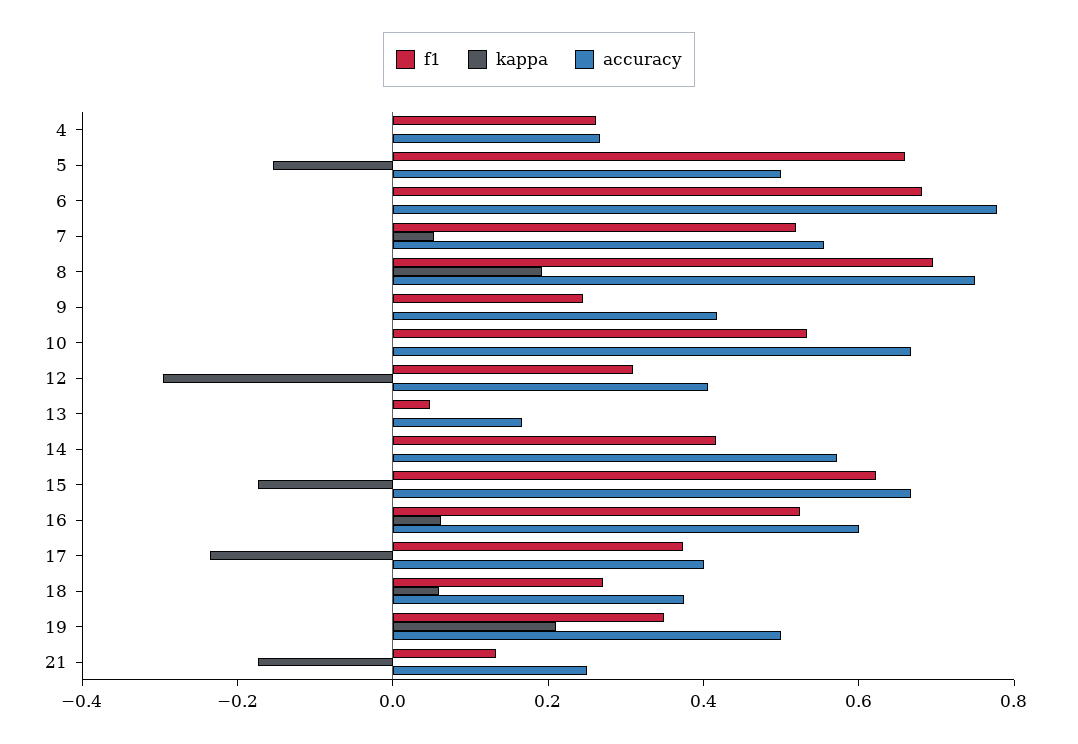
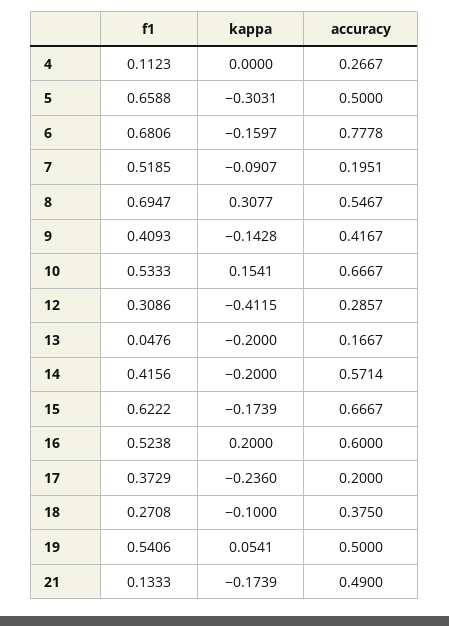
  {
    "f1": {
-     "4": 0.25,
+     "4": 0.1123,
      "5": 0.6588,
      "6": 0.6806,
      "7": 0.5185,
      "8": 0.6947,
-     "9": 0.25,
+     "9": 0.4093,
      "10": 0.5333,
      "12": 0.3086,
      "13": 0.0476,
      "14": 0.4156,
      "15": 0.6222,
      "16": 0.5238,
      "17": 0.3729,
      "18": 0.2708,
-     "19": 0.35,
+     "19": 0.5406,
      "21": 0.1333
    },
    "kappa": {
      "4": 0,
-     "5": -0.15,
+     "5": -0.3031,
-     "6": 0,
+     "6": -0.1597,
-     "7": 0.05,
+     "7": -0.0907,
-     "8": 0.2,
+     "8": 0.3077,
-     "9": 0,
+     "9": -0.1428,
-     "10": 0,
+     "10": 0.1541,
-     "12": -0.3,
+     "12": -0.4115,
-     "13": 0,
+     "13": -0.2,
-     "14": 0,
+     "14": -0.2,
      "15": -0.1739,
-     "16": 0.05,
+     "16": 0.2,
      "17": -0.236,
-     "18": 0.05,
+     "18": -0.1,
-     "19": 0.2,
+     "19": 0.0541,
      "21": -0.1739
    },
    "accuracy": {
      "4": 0.2667,
      "5": 0.5,
      "6": 0.7778,
-     "7": 0.55,
+     "7": 0.1951,
-     "8": 0.75,
+     "8": 0.5467,
      "9": 0.4167,
      "10": 0.6667,
-     "12": 0.4,
+     "12": 0.2857,
      "13": 0.1667,
      "14": 0.5714,
      "15": 0.6667,
      "16": 0.6,
-     "17": 0.4,
+     "17": 0.2,
      "18": 0.375,
      "19": 0.5,
-     "21": 0.25
+     "21": 0.49
    }
  }

